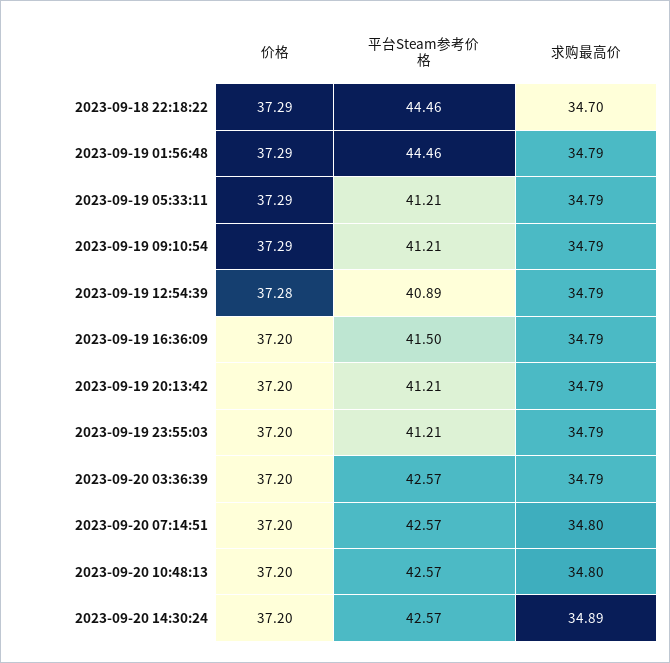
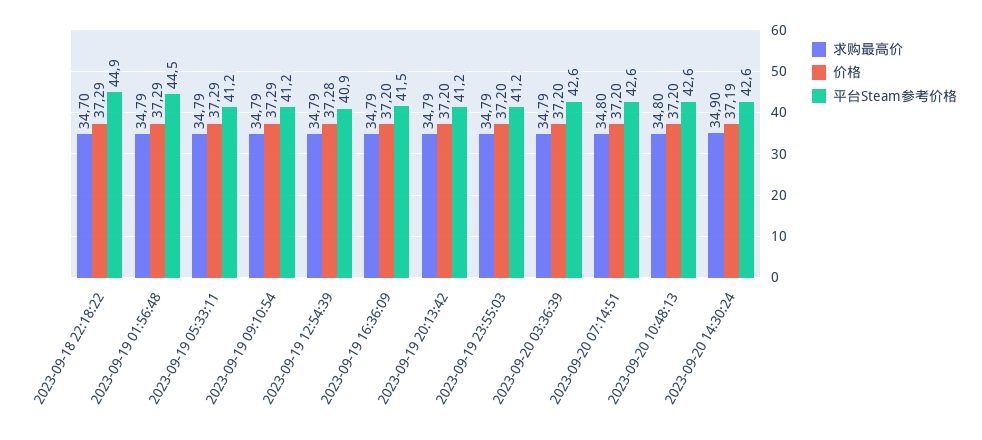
  {
    "价格": {
      "2023-09-18 22:18:22": 37.29,
      "2023-09-19 01:56:48": 37.29,
      "2023-09-19 05:33:11": 37.29,
      "2023-09-19 09:10:54": 37.29,
      "2023-09-19 12:54:39": 37.28,
      "2023-09-19 16:36:09": 37.2,
      "2023-09-19 20:13:42": 37.2,
      "2023-09-19 23:55:03": 37.2,
      "2023-09-20 03:36:39": 37.2,
      "2023-09-20 07:14:51": 37.2,
      "2023-09-20 10:48:13": 37.2,
-     "2023-09-20 14:30:24": 37.2
+     "2023-09-20 14:30:24": 37.19
    },
    "平台Steam参考价格": {
-     "2023-09-18 22:18:22": 44.46,
+     "2023-09-18 22:18:22": 44.9,
      "2023-09-19 01:56:48": 44.46,
      "2023-09-19 05:33:11": 41.21,
      "2023-09-19 09:10:54": 41.21,
      "2023-09-19 12:54:39": 40.89,
      "2023-09-19 16:36:09": 41.5,
      "2023-09-19 20:13:42": 41.21,
      "2023-09-19 23:55:03": 41.21,
      "2023-09-20 03:36:39": 42.57,
      "2023-09-20 07:14:51": 42.57,
      "2023-09-20 10:48:13": 42.57,
      "2023-09-20 14:30:24": 42.57
    },
    "求购最高价": {
      "2023-09-18 22:18:22": 34.7,
      "2023-09-19 01:56:48": 34.79,
      "2023-09-19 05:33:11": 34.79,
      "2023-09-19 09:10:54": 34.79,
      "2023-09-19 12:54:39": 34.79,
      "2023-09-19 16:36:09": 34.79,
      "2023-09-19 20:13:42": 34.79,
      "2023-09-19 23:55:03": 34.79,
      "2023-09-20 03:36:39": 34.79,
      "2023-09-20 07:14:51": 34.8,
      "2023-09-20 10:48:13": 34.8,
-     "2023-09-20 14:30:24": 34.89
+     "2023-09-20 14:30:24": 34.9
    }
  }

